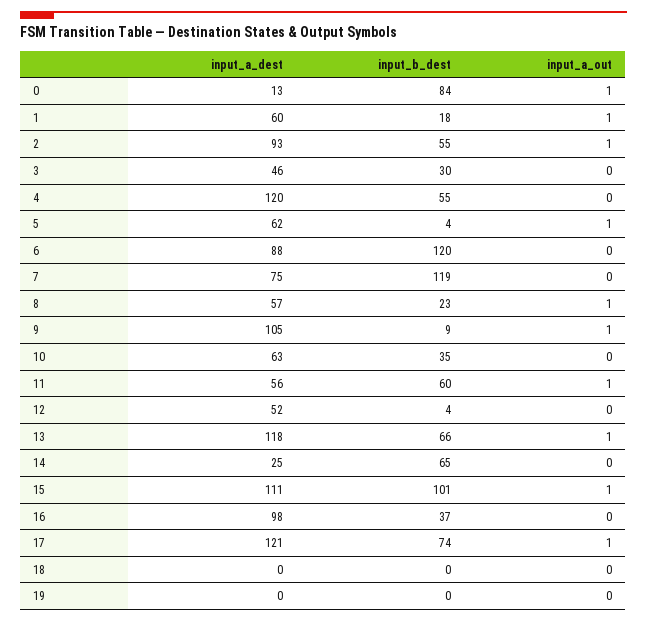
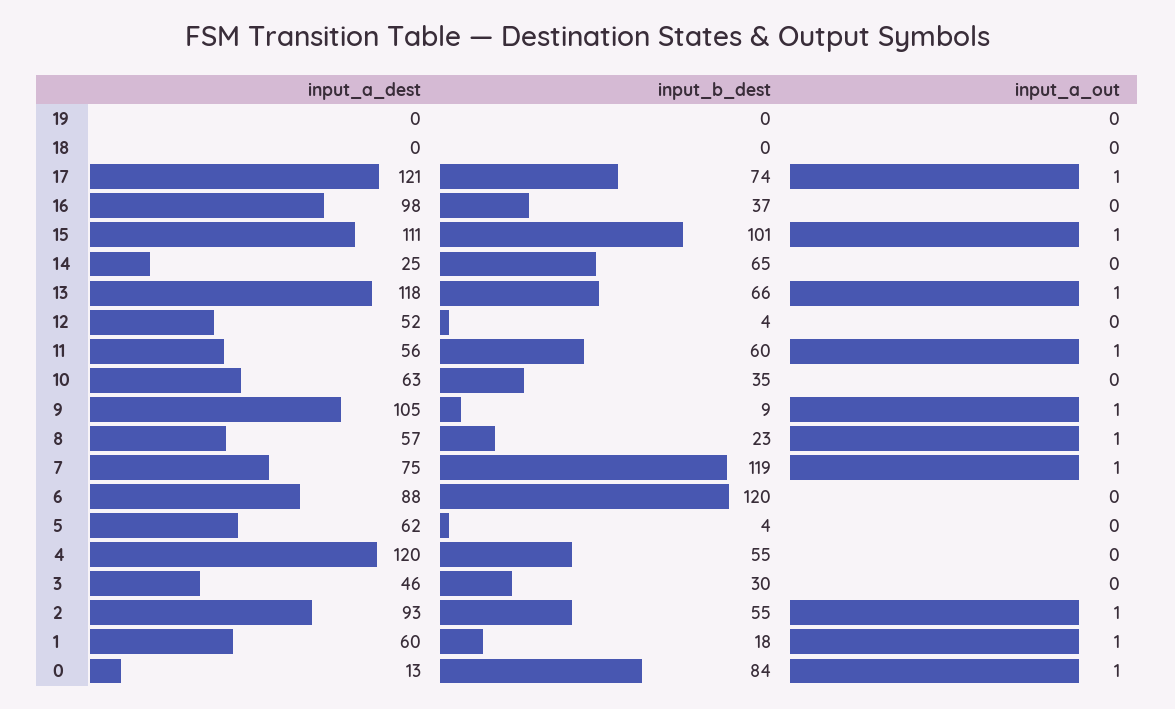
  {
    "input_a_dest": {
      "0": 13,
      "1": 60,
      "2": 93,
      "3": 46,
      "4": 120,
      "5": 62,
      "6": 88,
      "7": 75,
      "8": 57,
      "9": 105,
      "10": 63,
      "11": 56,
      "12": 52,
      "13": 118,
      "14": 25,
      "15": 111,
      "16": 98,
      "17": 121,
      "18": 0,
      "19": 0
    },
    "input_b_dest": {
      "0": 84,
      "1": 18,
      "2": 55,
      "3": 30,
      "4": 55,
      "5": 4,
      "6": 120,
      "7": 119,
      "8": 23,
      "9": 9,
      "10": 35,
      "11": 60,
      "12": 4,
      "13": 66,
      "14": 65,
      "15": 101,
      "16": 37,
      "17": 74,
      "18": 0,
      "19": 0
    },
    "input_a_out": {
      "0": 1,
      "1": 1,
      "2": 1,
      "3": 0,
      "4": 0,
-     "5": 1,
+     "5": 0,
      "6": 0,
-     "7": 0,
+     "7": 1,
      "8": 1,
      "9": 1,
      "10": 0,
      "11": 1,
      "12": 0,
      "13": 1,
      "14": 0,
      "15": 1,
      "16": 0,
      "17": 1,
      "18": 0,
      "19": 0
    }
  }

